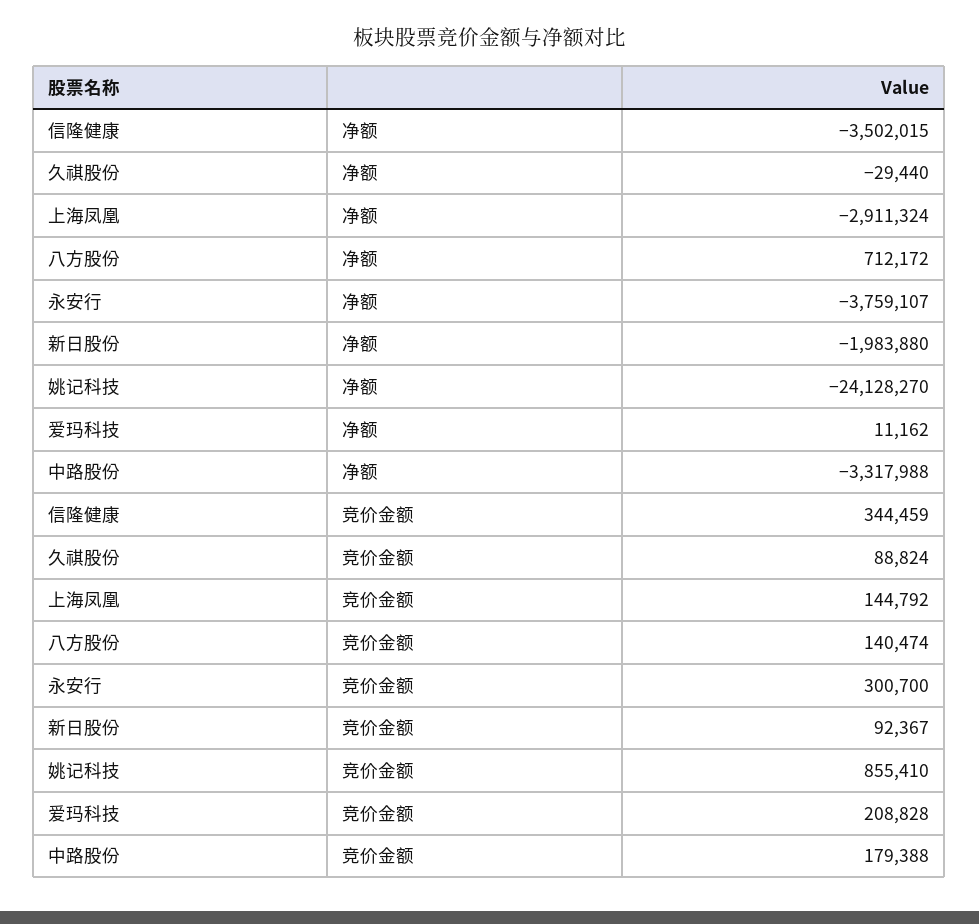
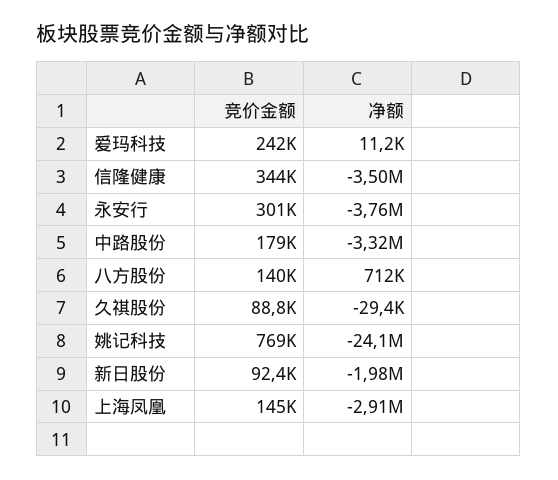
  {
    "信隆健康": {
      "净额": -3502015,
      "竞价金额": 344459
    },
    "久祺股份": {
      "净额": -29440,
      "竞价金额": 88824
    },
    "上海凤凰": {
      "净额": -2911324,
      "竞价金额": 144792
    },
    "八方股份": {
      "净额": 712172,
      "竞价金额": 140474
    },
    "永安行": {
      "净额": -3759107,
      "竞价金额": 300700
    },
    "新日股份": {
      "净额": -1983880,
      "竞价金额": 92367
    },
    "姚记科技": {
      "净额": -24128270,
-     "竞价金额": 855410
+     "竞价金额": 769000
    },
    "爱玛科技": {
      "净额": 11162,
-     "竞价金额": 208828
+     "竞价金额": 242000
    },
    "中路股份": {
      "净额": -3317988,
      "竞价金额": 179388
    }
  }

